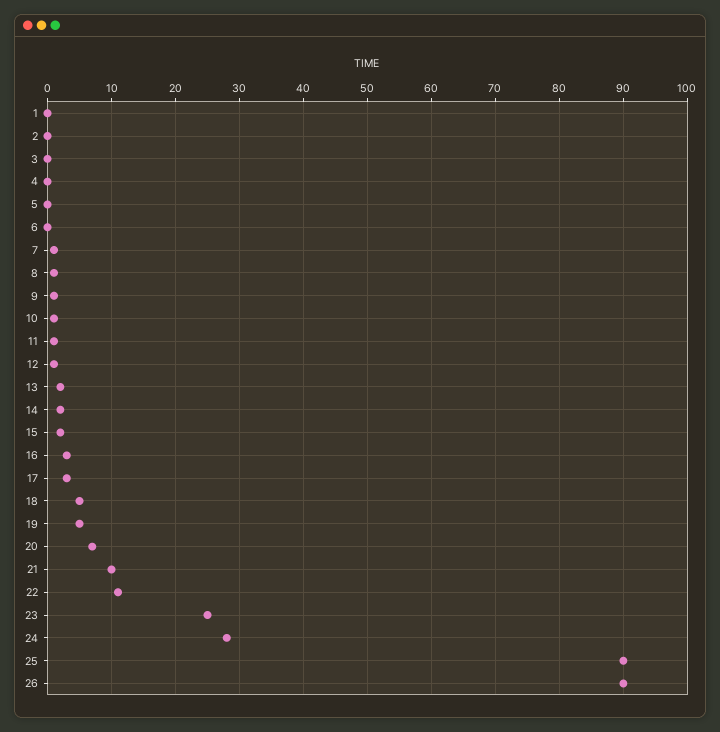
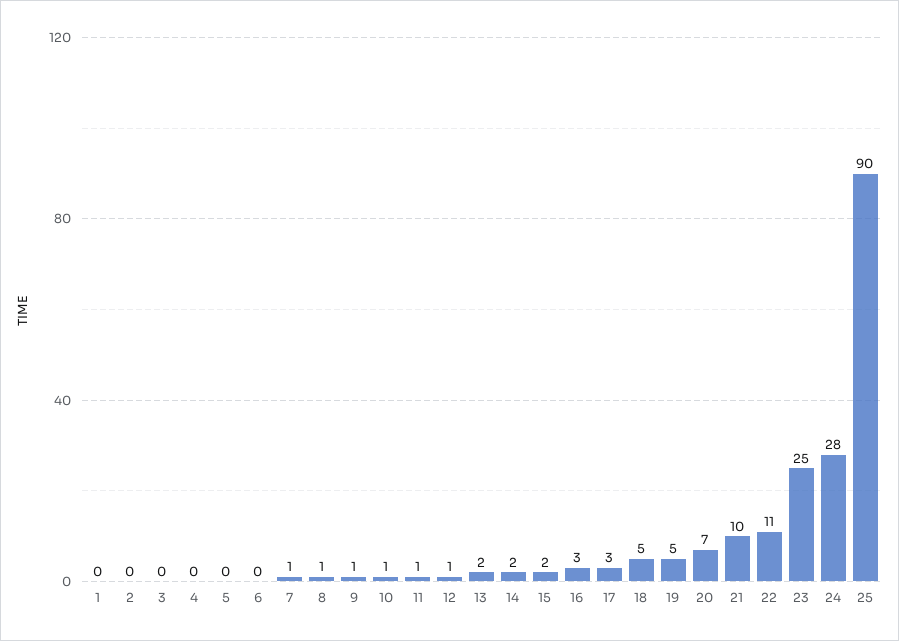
  {
    "1": 0,
    "2": 0,
    "3": 0,
    "4": 0,
    "5": 0,
    "6": 0,
    "7": 1,
    "8": 1,
    "9": 1,
    "10": 1,
    "11": 1,
    "12": 1,
    "13": 2,
    "14": 2,
    "15": 2,
    "16": 3,
    "17": 3,
    "18": 5,
    "19": 5,
    "20": 7,
    "21": 10,
    "22": 11,
    "23": 25,
    "24": 28,
-   "25": 90,
+   "25": 90
-   "26": 90
  }

